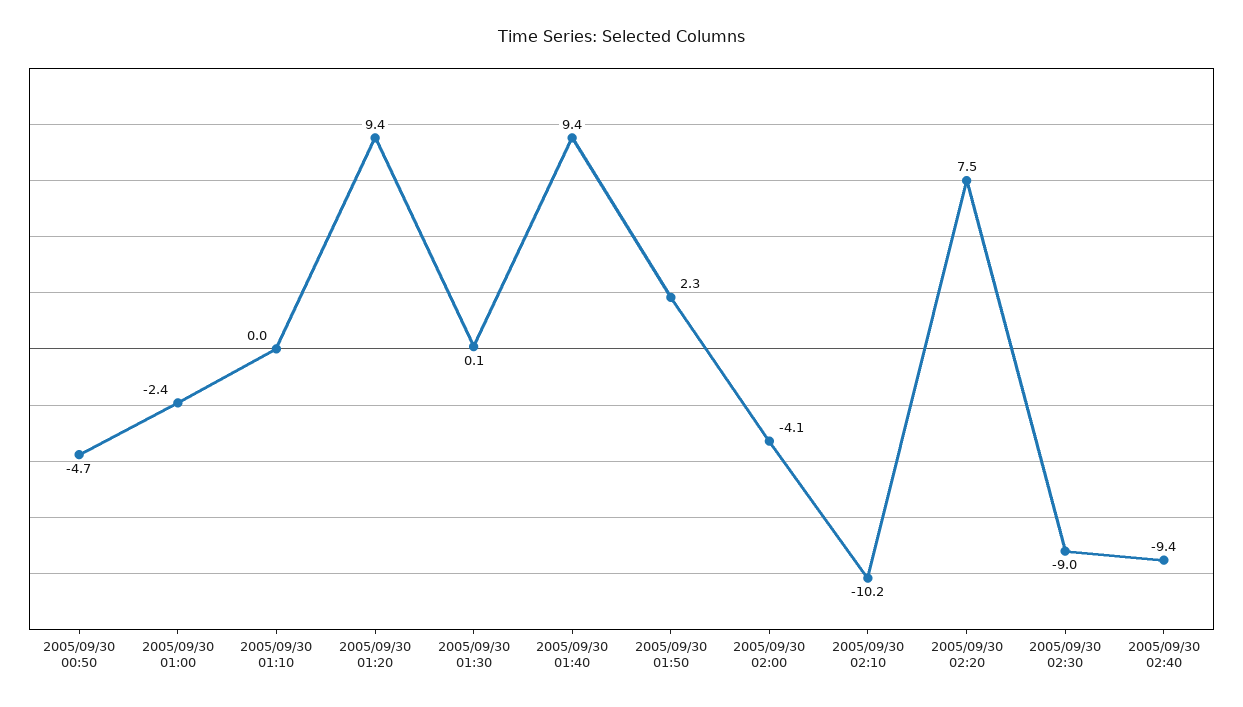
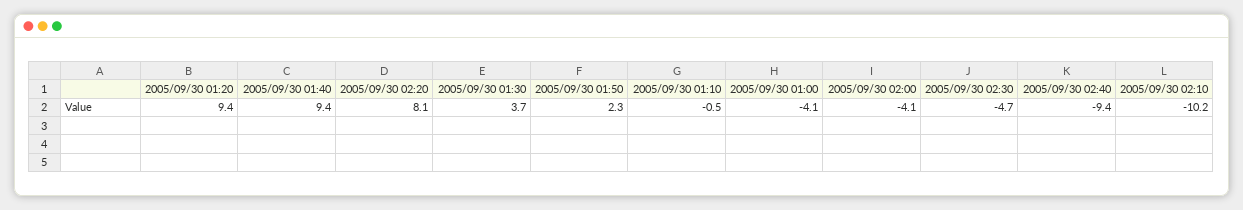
  {
-   "2005/09/30 00:50": -4.7,
-   "2005/09/30 01:00": -2.4,
+   "2005/09/30 01:00": -4.1,
-   "2005/09/30 01:10": 0,
+   "2005/09/30 01:10": -0.5,
    "2005/09/30 01:20": 9.4,
-   "2005/09/30 01:30": 0.1,
+   "2005/09/30 01:30": 3.7,
    "2005/09/30 01:40": 9.4,
    "2005/09/30 01:50": 2.3,
    "2005/09/30 02:00": -4.1,
    "2005/09/30 02:10": -10.2,
-   "2005/09/30 02:20": 7.5,
+   "2005/09/30 02:20": 8.1,
-   "2005/09/30 02:30": -9,
+   "2005/09/30 02:30": -4.7,
    "2005/09/30 02:40": -9.4
  }

